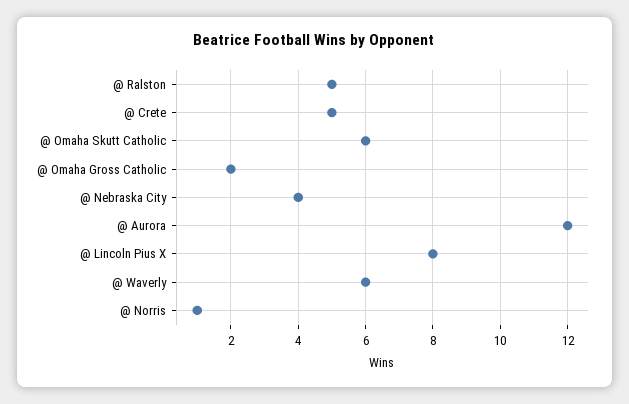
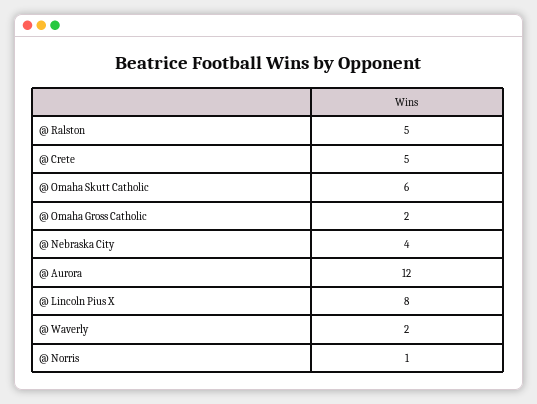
  {
    "@ Ralston": 5,
    "@ Crete": 5,
    "@ Omaha Skutt Catholic": 6,
    "@ Omaha Gross Catholic": 2,
    "@ Nebraska City": 4,
    "@ Aurora": 12,
    "@ Lincoln Pius X": 8,
-   "@ Waverly": 6,
+   "@ Waverly": 2,
    "@ Norris": 1
  }

